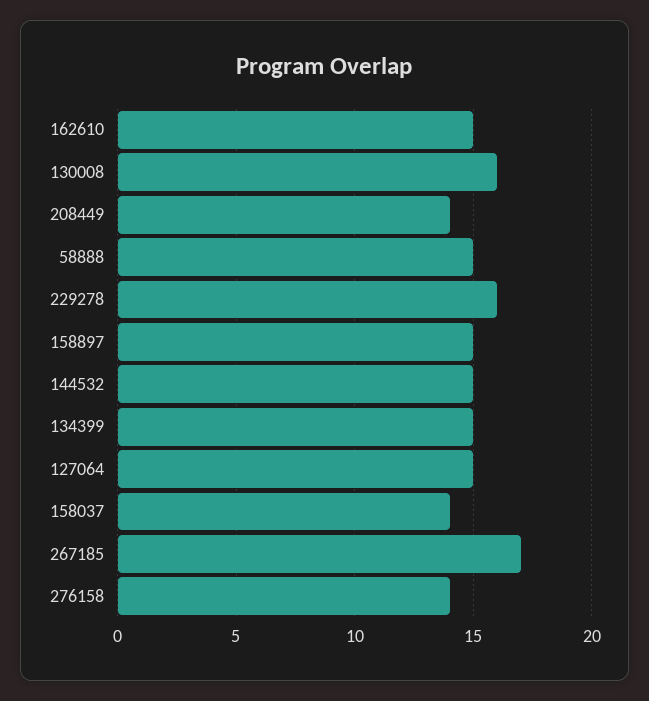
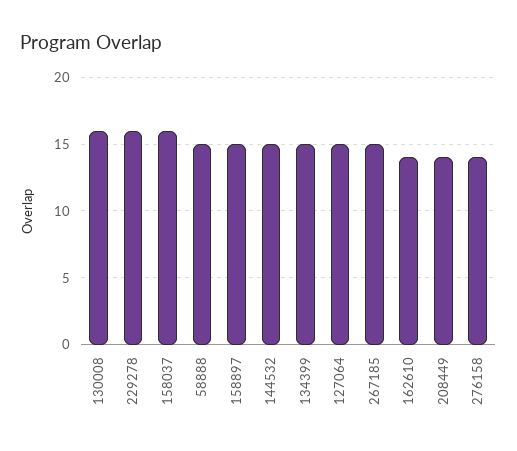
  {
-   "162610": 15,
+   "162610": 14,
    "130008": 16,
    "208449": 14,
    "58888": 15,
    "229278": 16,
    "158897": 15,
    "144532": 15,
    "134399": 15,
    "127064": 15,
-   "158037": 14,
+   "158037": 16,
-   "267185": 17,
+   "267185": 15,
    "276158": 14
  }

